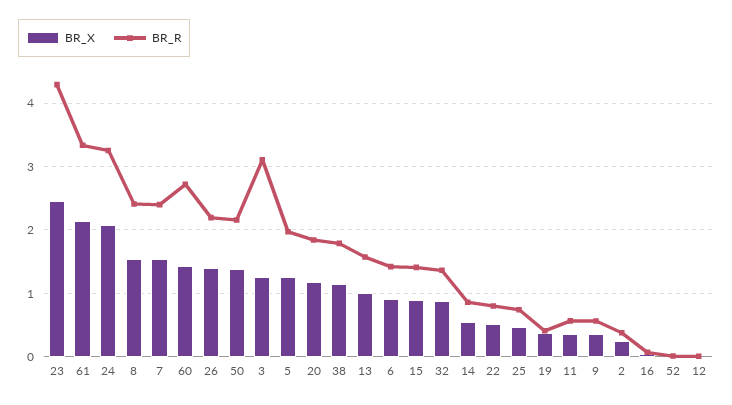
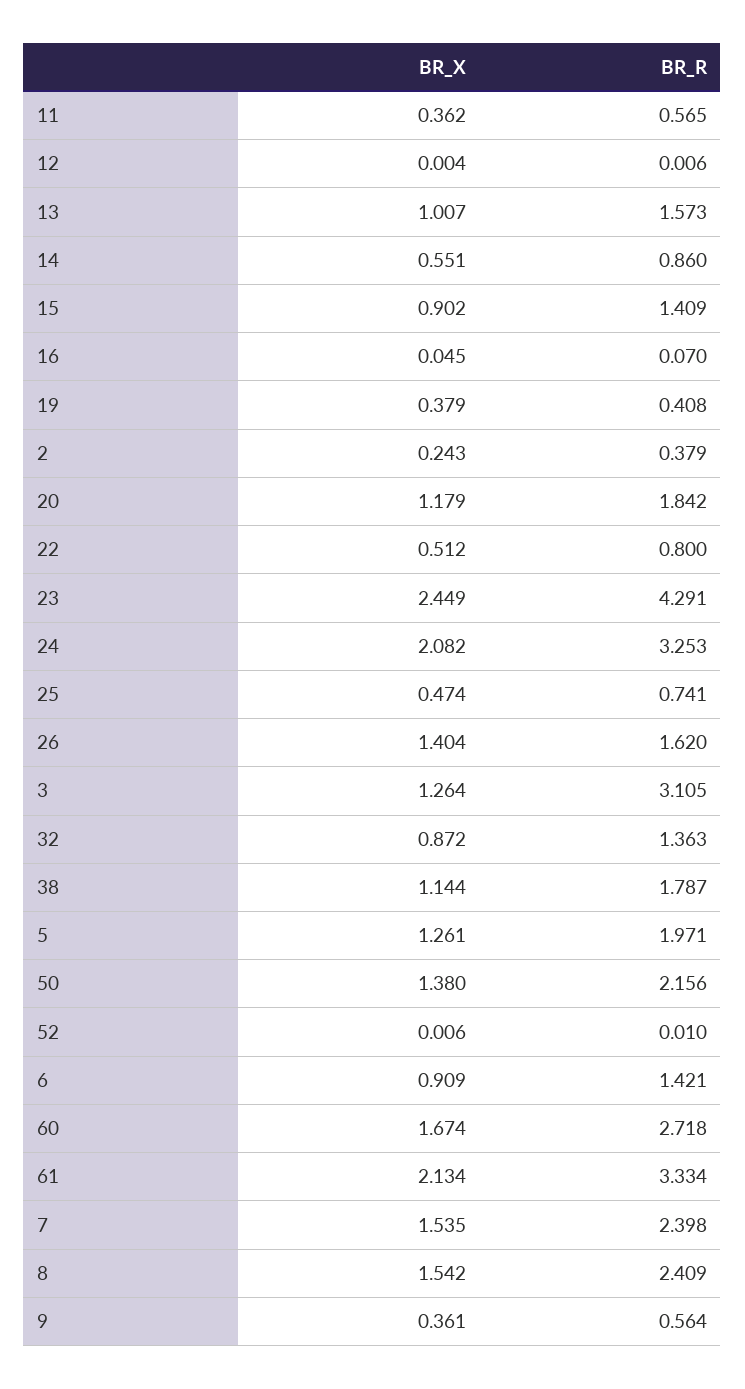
  {
    "BR_X": {
      "23": 2.449,
      "61": 2.134,
      "24": 2.082,
      "8": 1.542,
      "7": 1.535,
-     "60": 1.4,
+     "60": 1.674,
      "26": 1.404,
      "50": 1.38,
      "3": 1.264,
      "5": 1.261,
      "20": 1.179,
      "38": 1.144,
      "13": 1.007,
      "6": 0.909,
      "15": 0.902,
      "32": 0.872,
      "14": 0.551,
      "22": 0.512,
      "25": 0.474,
      "19": 0.379,
      "11": 0.362,
      "9": 0.361,
      "2": 0.243,
      "16": 0.045,
      "52": 0.006,
      "12": 0.004
    },
    "BR_R": {
      "23": 4.291,
      "61": 3.334,
      "24": 3.253,
      "8": 2.409,
      "7": 2.398,
      "60": 2.718,
-     "26": 2.2,
+     "26": 1.62,
      "50": 2.156,
      "3": 3.105,
      "5": 1.971,
      "20": 1.842,
      "38": 1.787,
      "13": 1.573,
      "6": 1.421,
      "15": 1.409,
      "32": 1.363,
      "14": 0.86,
      "22": 0.8,
      "25": 0.741,
      "19": 0.408,
      "11": 0.565,
      "9": 0.564,
      "2": 0.379,
      "16": 0.07,
      "52": 0.01,
      "12": 0.006
    }
  }

